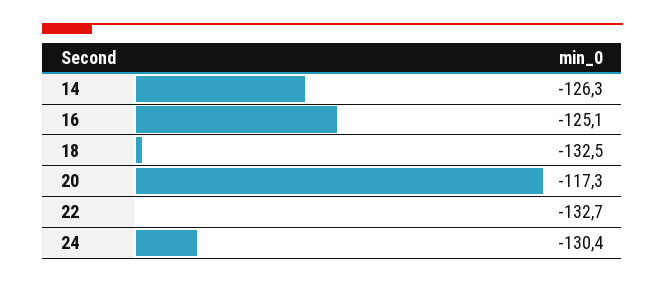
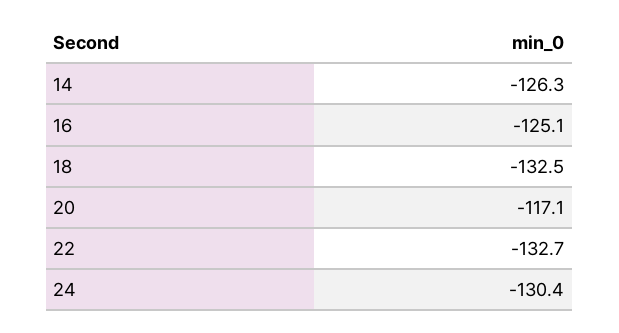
  {
    "14": -126.3,
    "16": -125.1,
    "18": -132.5,
-   "20": -117.3,
+   "20": -117.1,
    "22": -132.7,
    "24": -130.4
  }

